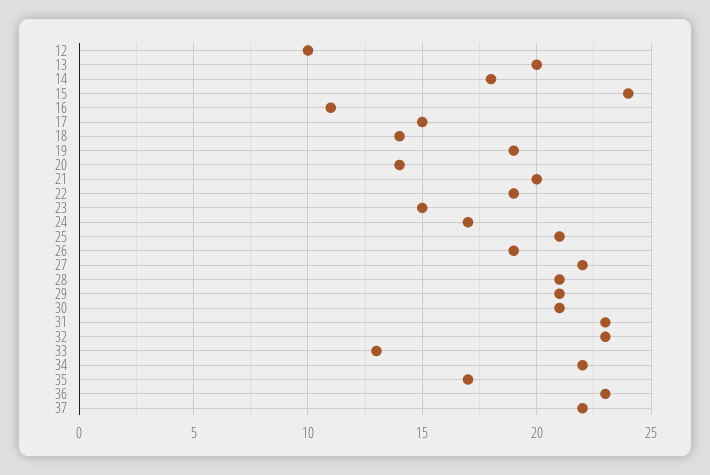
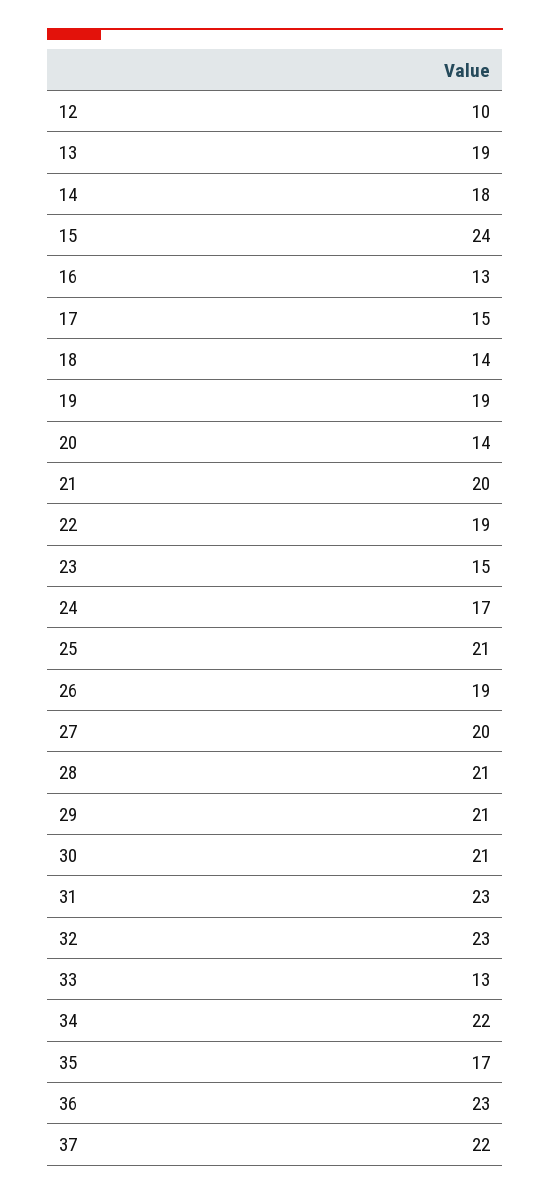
  {
    "12": 10,
-   "13": 20,
+   "13": 19,
    "14": 18,
    "15": 24,
-   "16": 11,
+   "16": 13,
    "17": 15,
    "18": 14,
    "19": 19,
    "20": 14,
    "21": 20,
    "22": 19,
    "23": 15,
    "24": 17,
    "25": 21,
    "26": 19,
-   "27": 22,
+   "27": 20,
    "28": 21,
    "29": 21,
    "30": 21,
    "31": 23,
    "32": 23,
    "33": 13,
    "34": 22,
    "35": 17,
    "36": 23,
    "37": 22
  }

